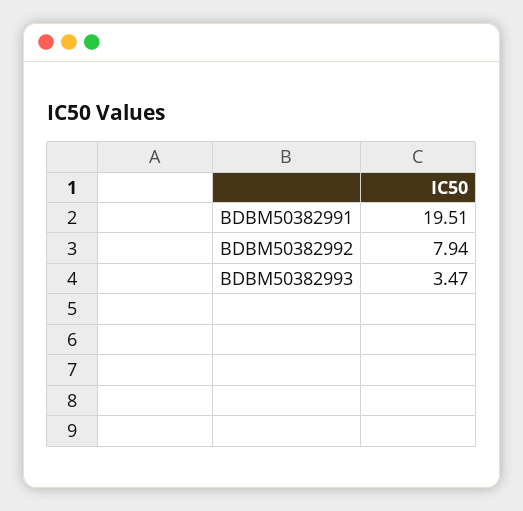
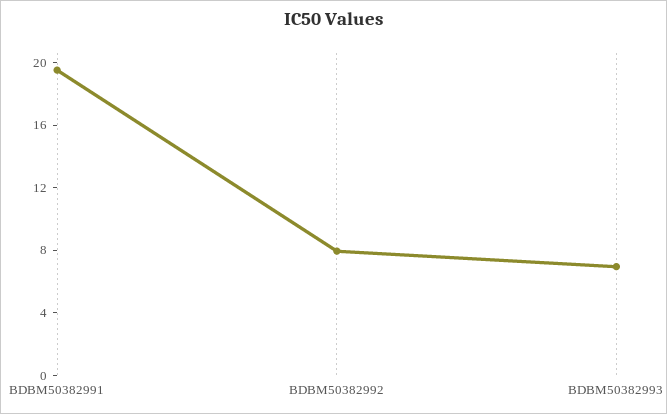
  {
    "BDBM50382991": 19.51,
    "BDBM50382992": 7.94,
-   "BDBM50382993": 3.47
+   "BDBM50382993": 7
  }

